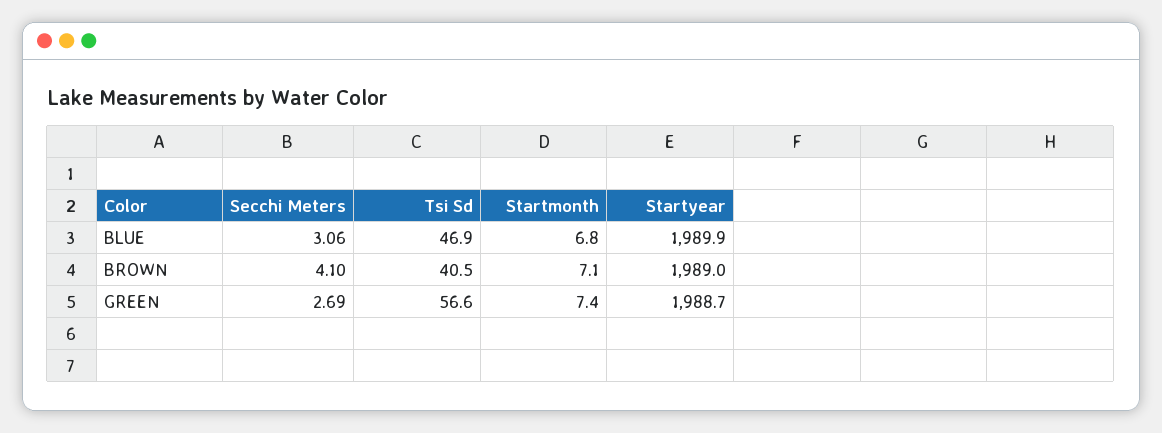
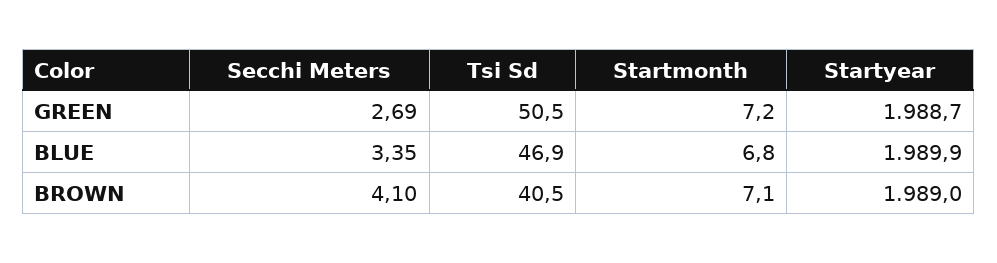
  {
    "Secchi Meters": {
-     "BLUE": 3.06,
+     "BLUE": 3.35,
      "BROWN": 4.1,
      "GREEN": 2.69
    },
    "Tsi Sd": {
      "BLUE": 46.9,
      "BROWN": 40.5,
-     "GREEN": 56.6
+     "GREEN": 50.5
    },
    "Startmonth": {
      "BLUE": 6.8,
      "BROWN": 7.1,
-     "GREEN": 7.4
+     "GREEN": 7.2
    },
    "Startyear": {
      "BLUE": 1989.9,
      "BROWN": 1989,
      "GREEN": 1988.7
    }
  }

